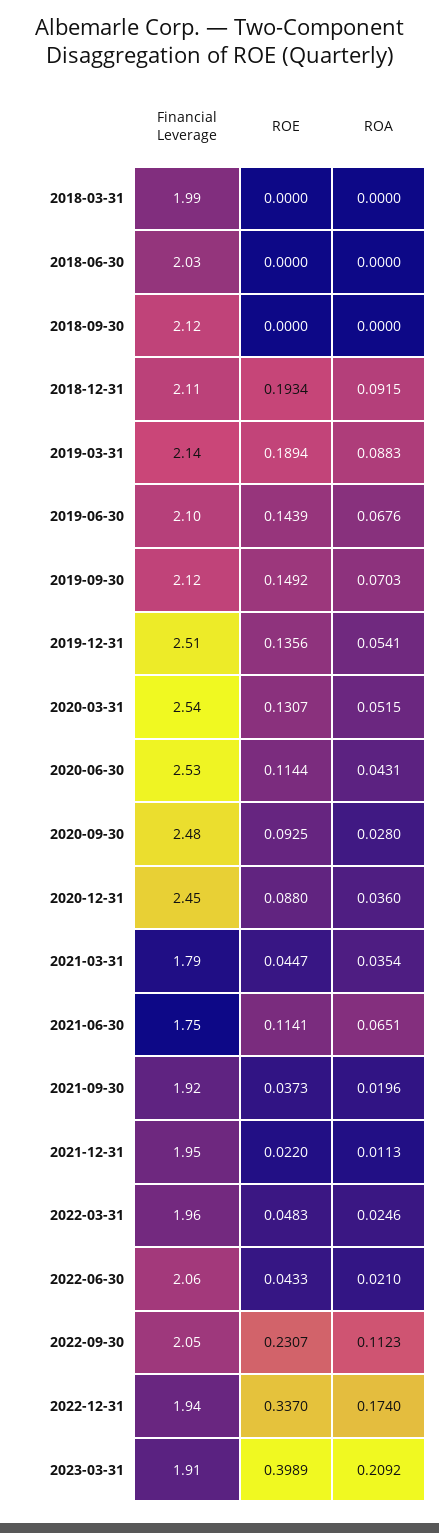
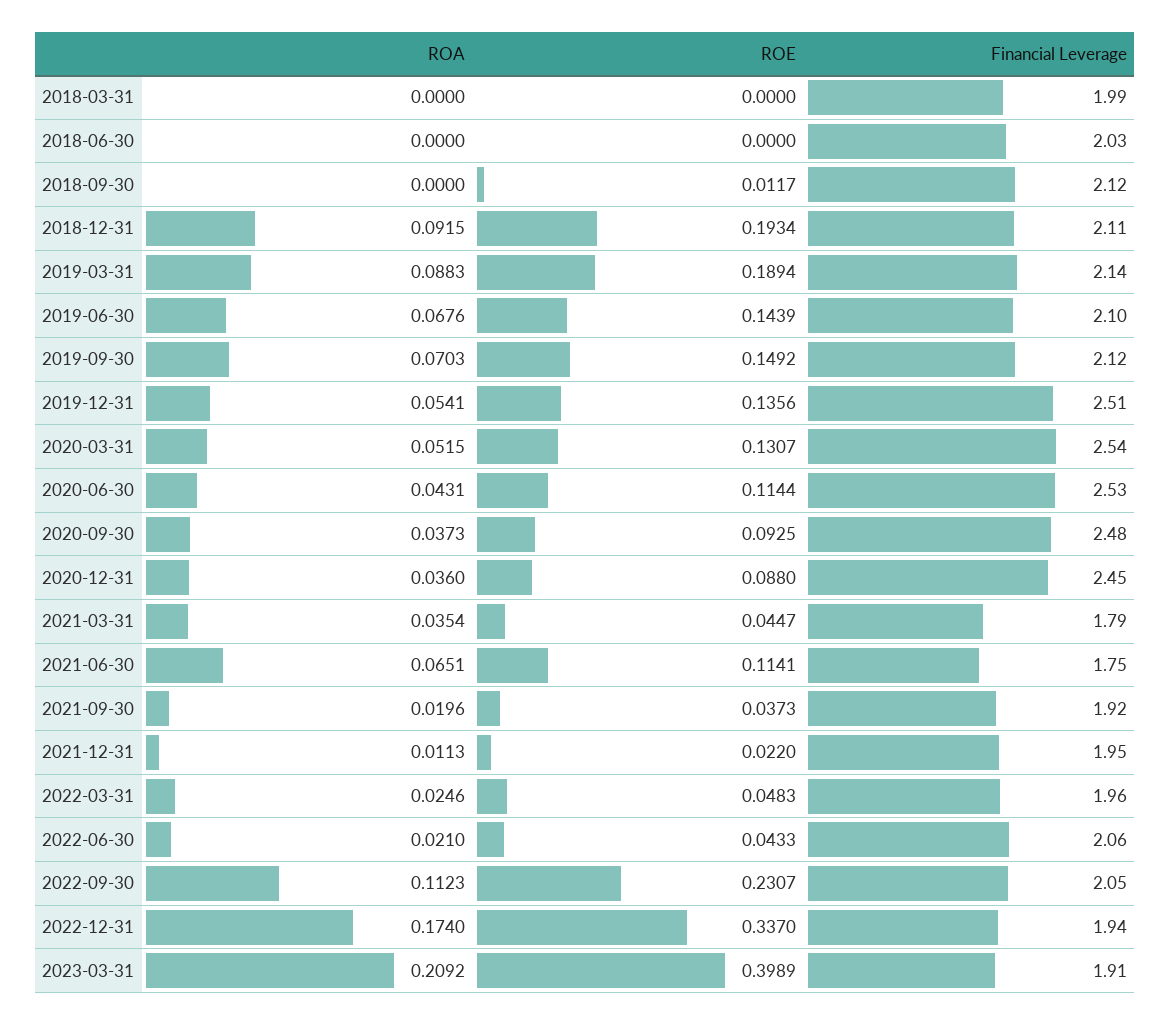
  {
    "Financial Leverage": {
      "2018-03-31": 1.99,
      "2018-06-30": 2.03,
      "2018-09-30": 2.12,
      "2018-12-31": 2.11,
      "2019-03-31": 2.14,
      "2019-06-30": 2.1,
      "2019-09-30": 2.12,
      "2019-12-31": 2.51,
      "2020-03-31": 2.54,
      "2020-06-30": 2.53,
      "2020-09-30": 2.48,
      "2020-12-31": 2.45,
      "2021-03-31": 1.79,
      "2021-06-30": 1.75,
      "2021-09-30": 1.92,
      "2021-12-31": 1.95,
      "2022-03-31": 1.96,
      "2022-06-30": 2.06,
      "2022-09-30": 2.05,
      "2022-12-31": 1.94,
      "2023-03-31": 1.91
    },
    "ROE": {
      "2018-03-31": 0,
      "2018-06-30": 0,
-     "2018-09-30": 0,
+     "2018-09-30": 0.0117,
      "2018-12-31": 0.1934,
      "2019-03-31": 0.1894,
      "2019-06-30": 0.1439,
      "2019-09-30": 0.1492,
      "2019-12-31": 0.1356,
      "2020-03-31": 0.1307,
      "2020-06-30": 0.1144,
      "2020-09-30": 0.0925,
      "2020-12-31": 0.088,
      "2021-03-31": 0.0447,
      "2021-06-30": 0.1141,
      "2021-09-30": 0.0373,
      "2021-12-31": 0.022,
      "2022-03-31": 0.0483,
      "2022-06-30": 0.0433,
      "2022-09-30": 0.2307,
      "2022-12-31": 0.337,
      "2023-03-31": 0.3989
    },
    "ROA": {
      "2018-03-31": 0,
      "2018-06-30": 0,
      "2018-09-30": 0,
      "2018-12-31": 0.0915,
      "2019-03-31": 0.0883,
      "2019-06-30": 0.0676,
      "2019-09-30": 0.0703,
      "2019-12-31": 0.0541,
      "2020-03-31": 0.0515,
      "2020-06-30": 0.0431,
-     "2020-09-30": 0.028,
+     "2020-09-30": 0.0373,
      "2020-12-31": 0.036,
      "2021-03-31": 0.0354,
      "2021-06-30": 0.0651,
      "2021-09-30": 0.0196,
      "2021-12-31": 0.0113,
      "2022-03-31": 0.0246,
      "2022-06-30": 0.021,
      "2022-09-30": 0.1123,
      "2022-12-31": 0.174,
      "2023-03-31": 0.2092
    }
  }

